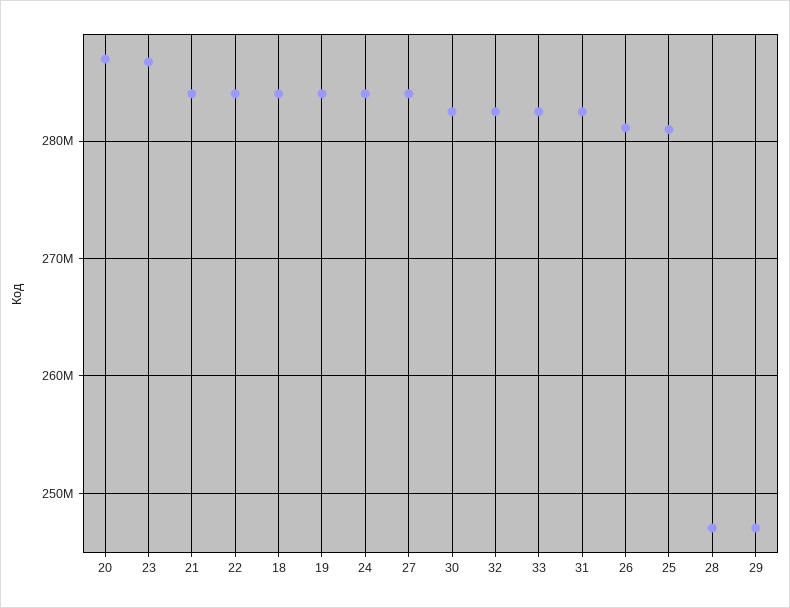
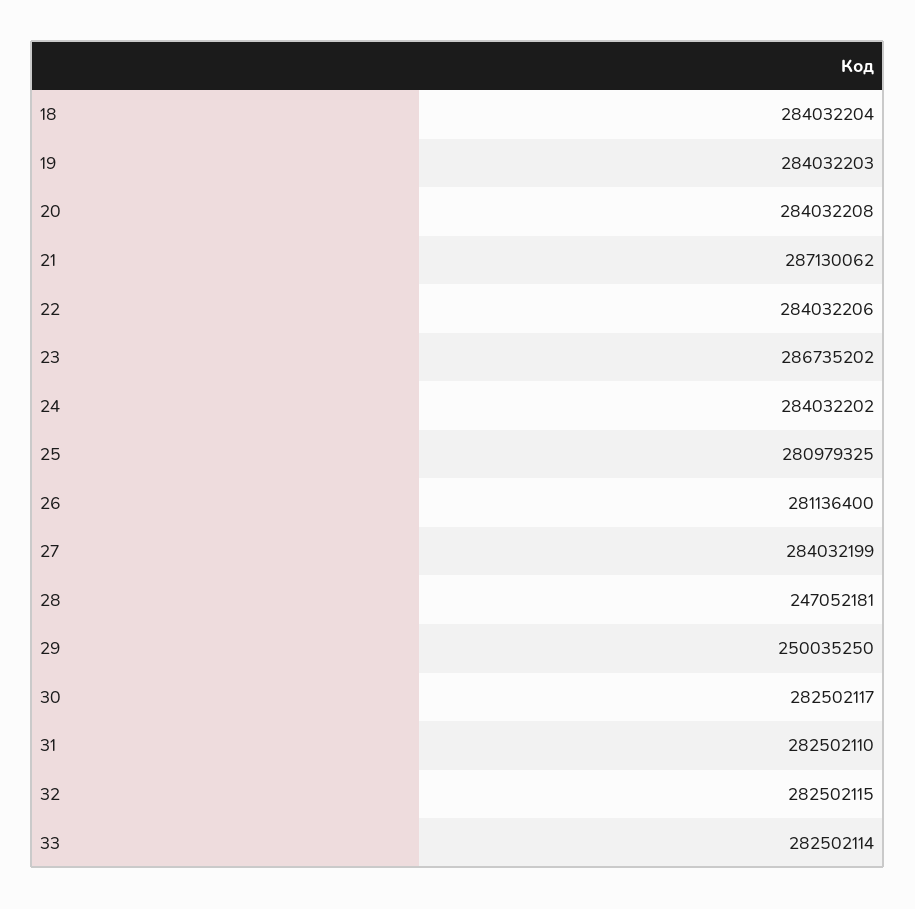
  {
-   "20": 287000000,
+   "20": 284032208,
    "23": 286735202,
-   "21": 284000000,
+   "21": 287130062,
    "22": 284032206,
    "18": 284032204,
    "19": 284032203,
    "24": 284032202,
    "27": 284032199,
    "30": 282502117,
    "32": 282502115,
    "33": 282502114,
    "31": 282502110,
    "26": 281136400,
    "25": 280979325,
    "28": 247052181,
-   "29": 247000000
+   "29": 250035250
  }

